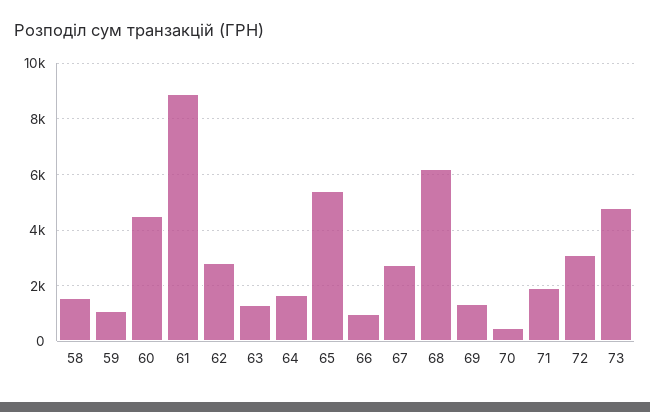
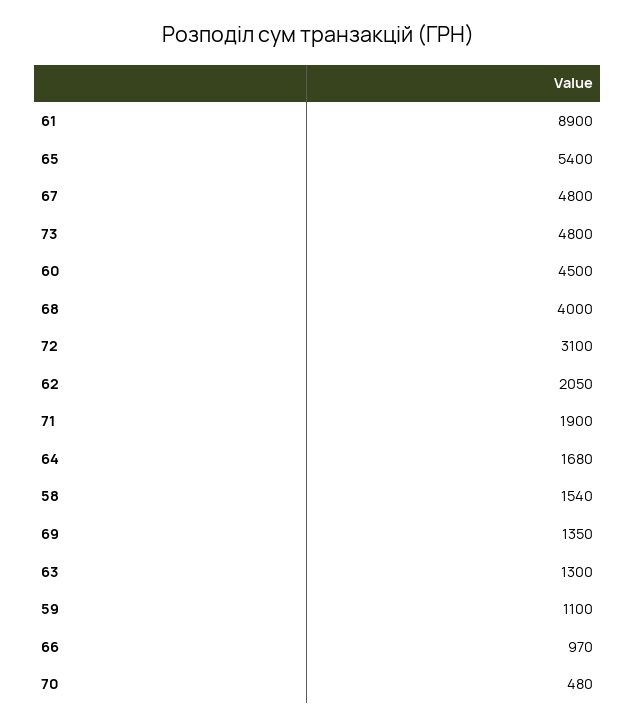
  {
    "58": 1540,
    "59": 1100,
    "60": 4500,
    "61": 8900,
-   "62": 2750,
+   "62": 2050,
    "63": 1300,
    "64": 1680,
    "65": 5400,
    "66": 970,
-   "67": 2750,
+   "67": 4800,
-   "68": 6250,
+   "68": 4000,
    "69": 1350,
    "70": 480,
    "71": 1900,
    "72": 3100,
    "73": 4800
  }

